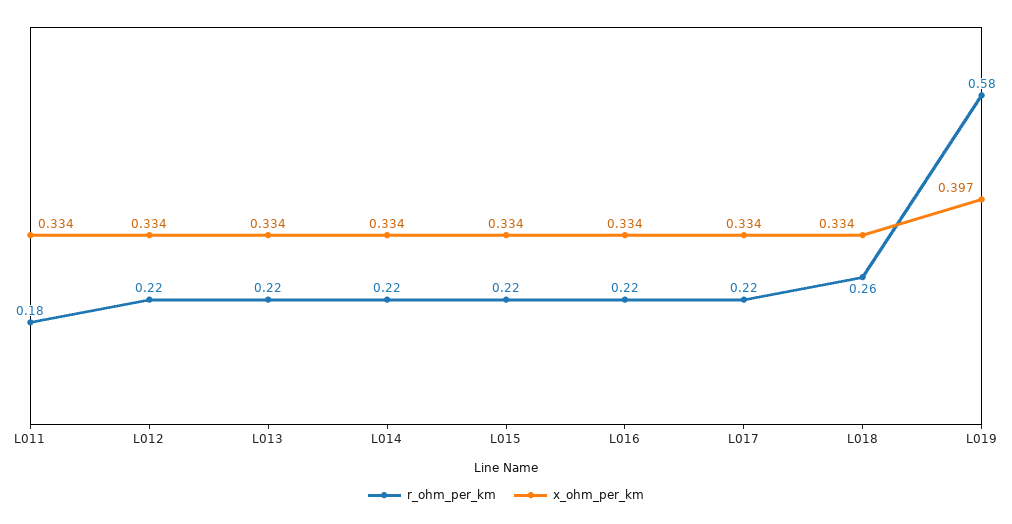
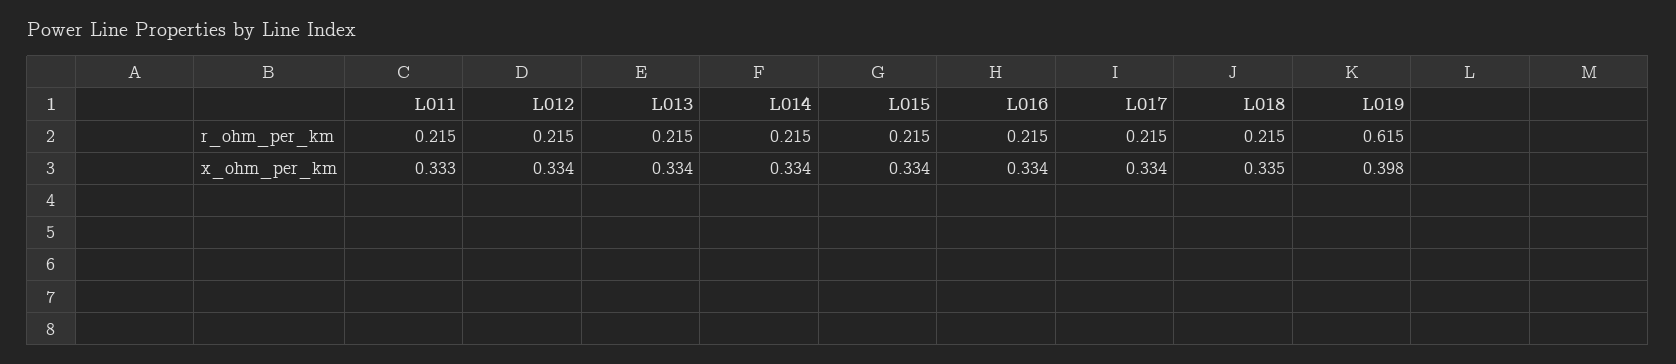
  {
    "r_ohm_per_km": {
-     "L011": 0.18,
+     "L011": 0.215,
      "L012": 0.215,
      "L013": 0.215,
      "L014": 0.215,
      "L015": 0.215,
      "L016": 0.215,
      "L017": 0.215,
-     "L018": 0.26,
+     "L018": 0.215,
-     "L019": 0.58
+     "L019": 0.615
    },
    "x_ohm_per_km": {
-     "L011": 0.334,
+     "L011": 0.333,
      "L012": 0.334,
      "L013": 0.334,
      "L014": 0.334,
      "L015": 0.334,
      "L016": 0.334,
      "L017": 0.334,
-     "L018": 0.334,
+     "L018": 0.335,
-     "L019": 0.397
+     "L019": 0.398
    }
  }

